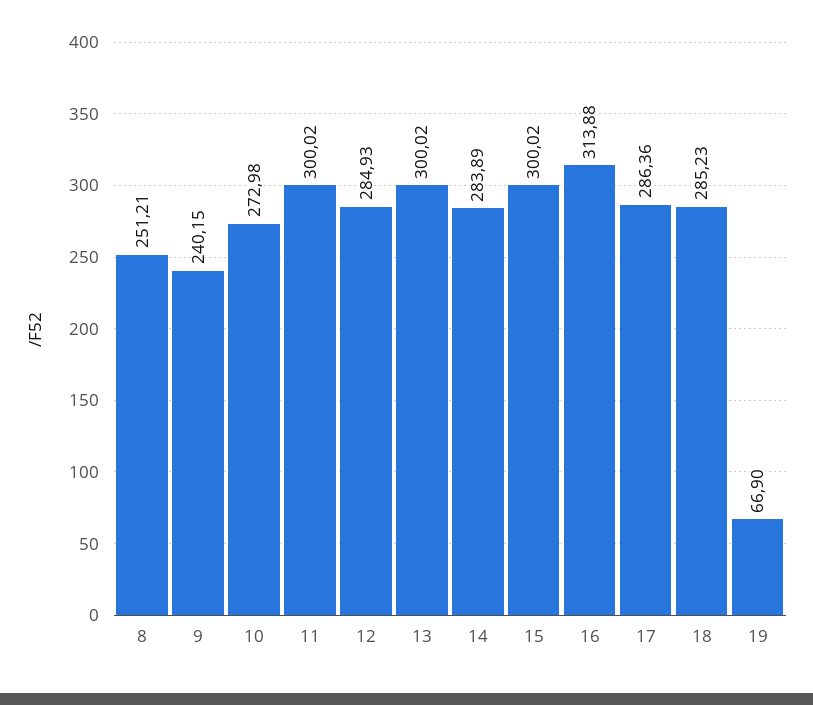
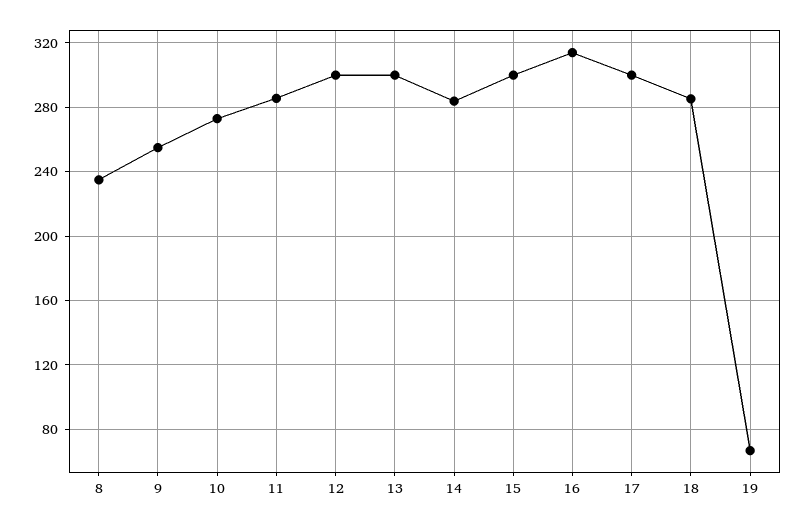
  {
-   "8": 251.21,
+   "8": 235,
-   "9": 240.15,
+   "9": 255,
    "10": 272.98,
-   "11": 300.02,
+   "11": 285,
-   "12": 284.93,
+   "12": 300,
    "13": 300.02,
    "14": 283.89,
    "15": 300.02,
    "16": 313.88,
-   "17": 286.36,
+   "17": 300,
    "18": 285.23,
    "19": 66.9
  }

